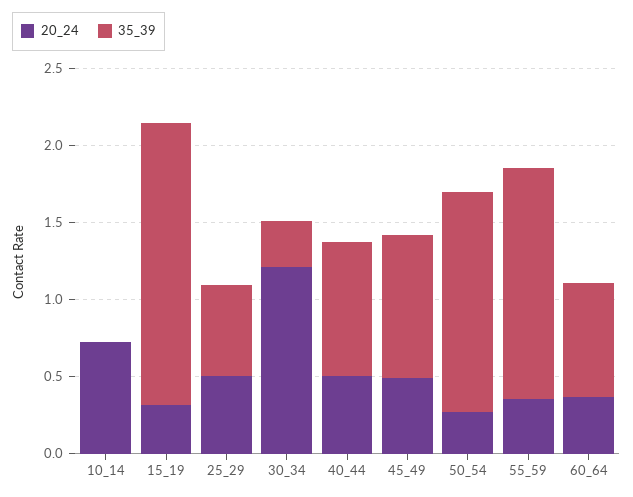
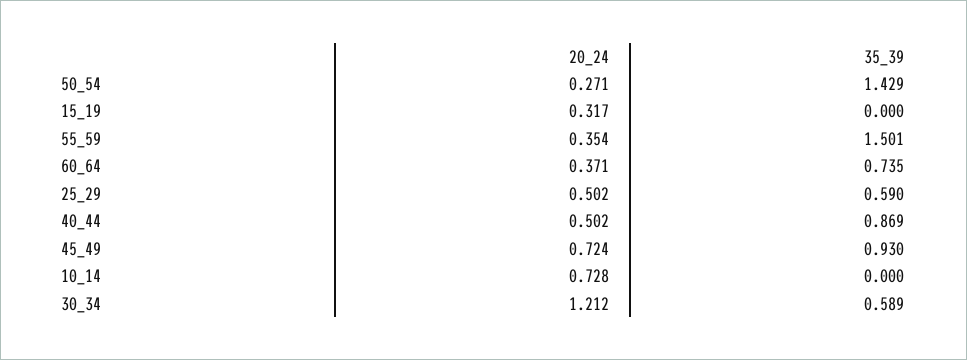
  {
    "20_24": {
      "10_14": 0.728,
      "15_19": 0.317,
      "25_29": 0.502,
      "30_34": 1.212,
      "40_44": 0.502,
-     "45_49": 0.5,
+     "45_49": 0.724,
      "50_54": 0.271,
      "55_59": 0.354,
      "60_64": 0.371
    },
    "35_39": {
      "10_14": 0,
-     "15_19": 1.8,
+     "15_19": 0,
      "25_29": 0.59,
-     "30_34": 0.3,
+     "30_34": 0.589,
      "40_44": 0.869,
      "45_49": 0.93,
      "50_54": 1.429,
      "55_59": 1.501,
      "60_64": 0.735
    }
  }

